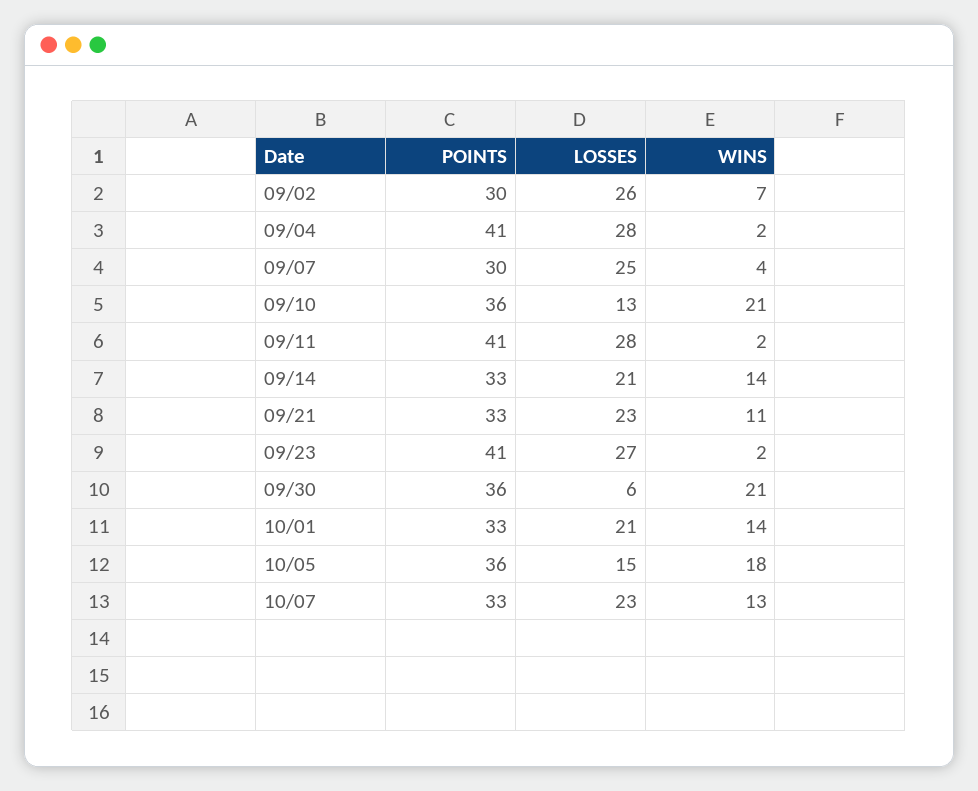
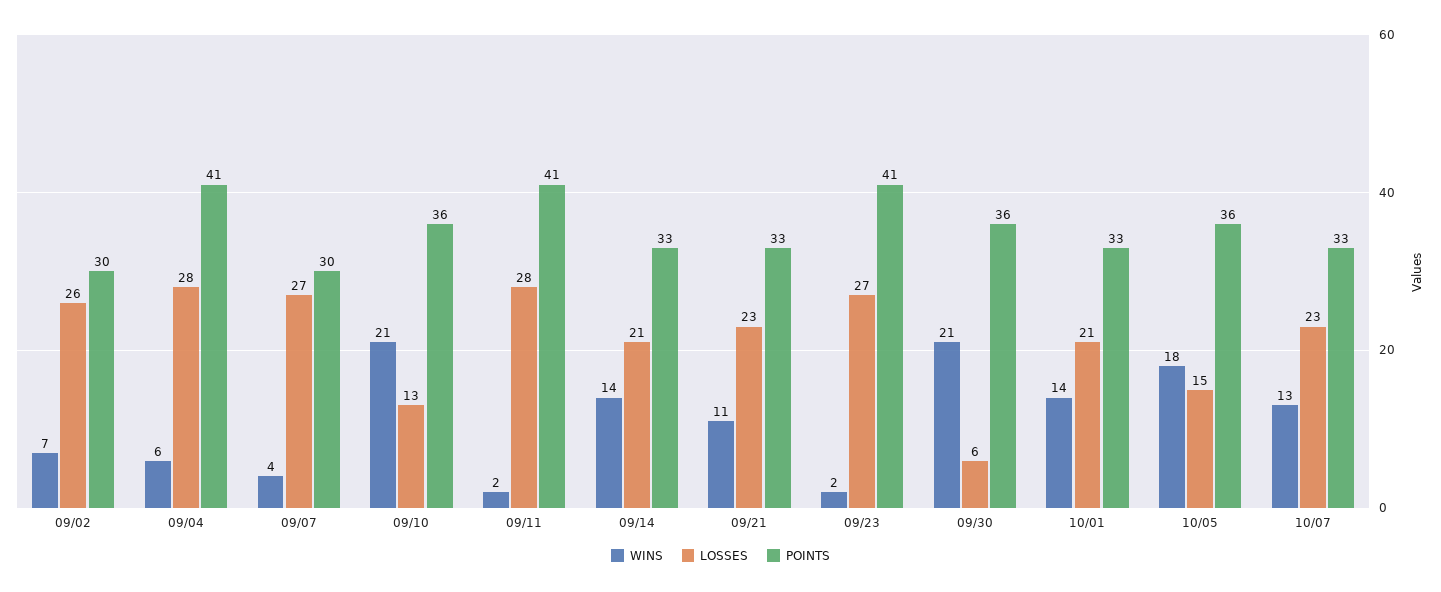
  {
    "POINTS": {
      "09/02": 30,
      "09/04": 41,
      "09/07": 30,
      "09/10": 36,
      "09/11": 41,
      "09/14": 33,
      "09/21": 33,
      "09/23": 41,
      "09/30": 36,
      "10/01": 33,
      "10/05": 36,
      "10/07": 33
    },
    "LOSSES": {
      "09/02": 26,
      "09/04": 28,
-     "09/07": 25,
+     "09/07": 27,
      "09/10": 13,
      "09/11": 28,
      "09/14": 21,
      "09/21": 23,
      "09/23": 27,
      "09/30": 6,
      "10/01": 21,
      "10/05": 15,
      "10/07": 23
    },
    "WINS": {
      "09/02": 7,
-     "09/04": 2,
+     "09/04": 6,
      "09/07": 4,
      "09/10": 21,
      "09/11": 2,
      "09/14": 14,
      "09/21": 11,
      "09/23": 2,
      "09/30": 21,
      "10/01": 14,
      "10/05": 18,
      "10/07": 13
    }
  }

